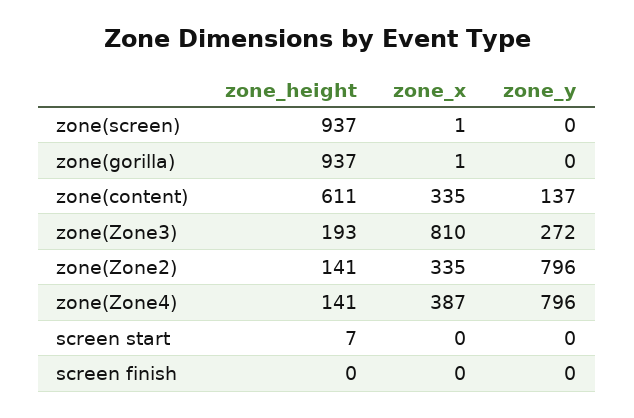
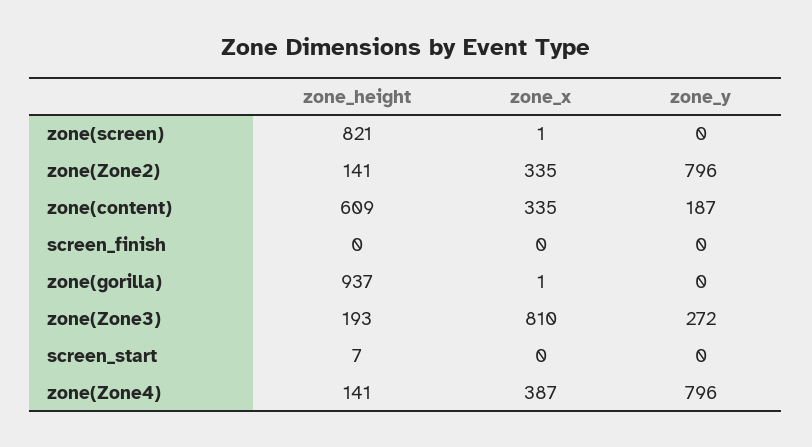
  {
    "zone_height": {
-     "zone(screen)": 937,
+     "zone(screen)": 821,
      "zone(gorilla)": 937,
-     "zone(content)": 611,
+     "zone(content)": 609,
      "zone(Zone3)": 193,
      "zone(Zone2)": 141,
      "zone(Zone4)": 141,
      "screen start": 7,
      "screen finish": 0
    },
    "zone_x": {
      "zone(screen)": 1,
      "zone(gorilla)": 1,
      "zone(content)": 335,
      "zone(Zone3)": 810,
      "zone(Zone2)": 335,
      "zone(Zone4)": 387,
      "screen start": 0,
      "screen finish": 0
    },
    "zone_y": {
      "zone(screen)": 0,
      "zone(gorilla)": 0,
-     "zone(content)": 137,
+     "zone(content)": 187,
      "zone(Zone3)": 272,
      "zone(Zone2)": 796,
      "zone(Zone4)": 796,
      "screen start": 0,
      "screen finish": 0
    }
  }

